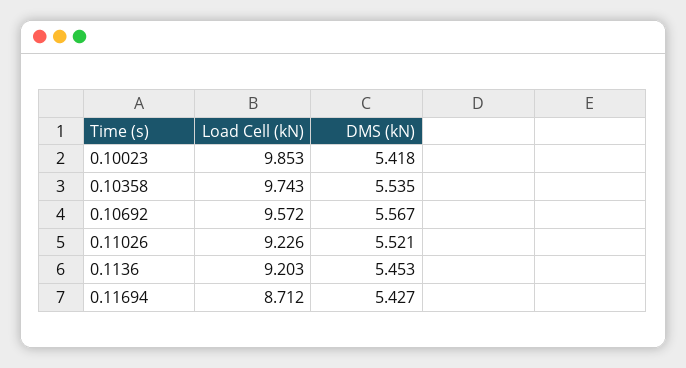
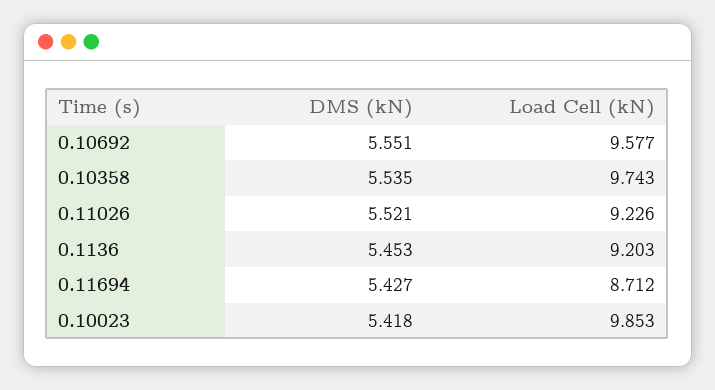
  {
    "Load Cell (kN)": {
      "0.10023": 9.853,
      "0.10358": 9.743,
-     "0.10692": 9.572,
+     "0.10692": 9.577,
      "0.11026": 9.226,
      "0.1136": 9.203,
      "0.11694": 8.712
    },
    "DMS (kN)": {
      "0.10023": 5.418,
      "0.10358": 5.535,
-     "0.10692": 5.567,
+     "0.10692": 5.551,
      "0.11026": 5.521,
      "0.1136": 5.453,
      "0.11694": 5.427
    }
  }

